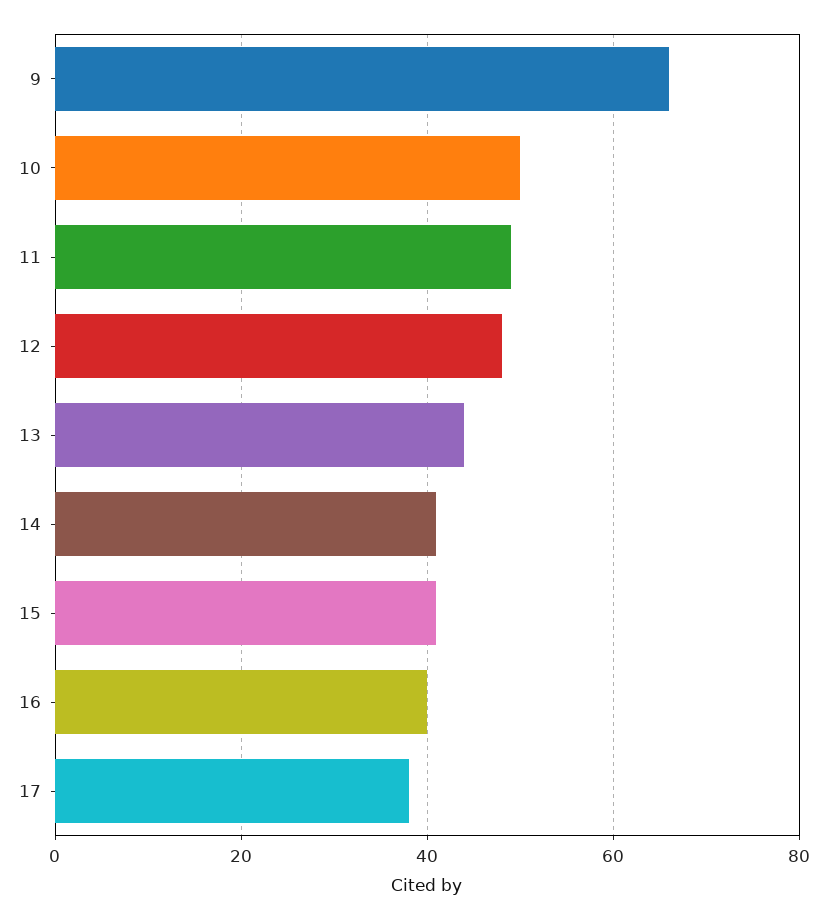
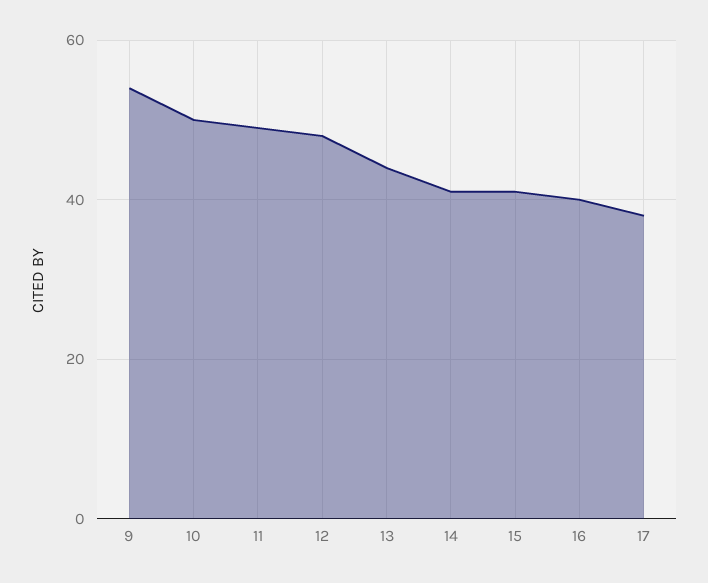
  {
-   "9": 65,
+   "9": 55,
    "10": 50,
    "11": 50,
    "12": 50,
    "13": 45,
    "14": 40,
    "15": 40,
    "16": 40,
    "17": 40
  }

